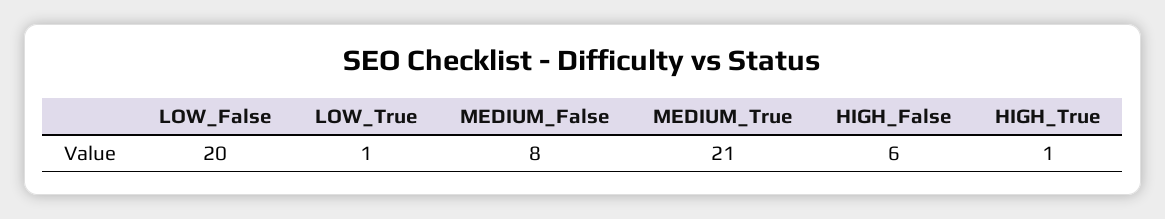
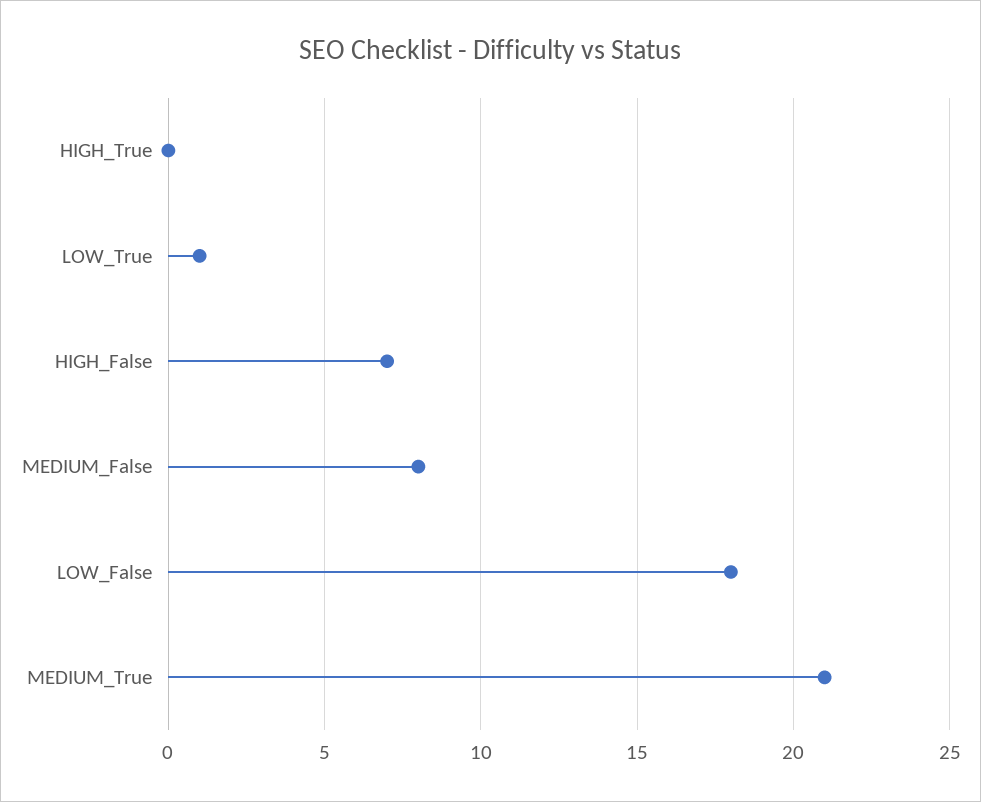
  {
-   "LOW_False": 20,
+   "LOW_False": 18,
    "LOW_True": 1,
    "MEDIUM_False": 8,
    "MEDIUM_True": 21,
-   "HIGH_False": 6,
+   "HIGH_False": 7,
-   "HIGH_True": 1
+   "HIGH_True": 0
  }

